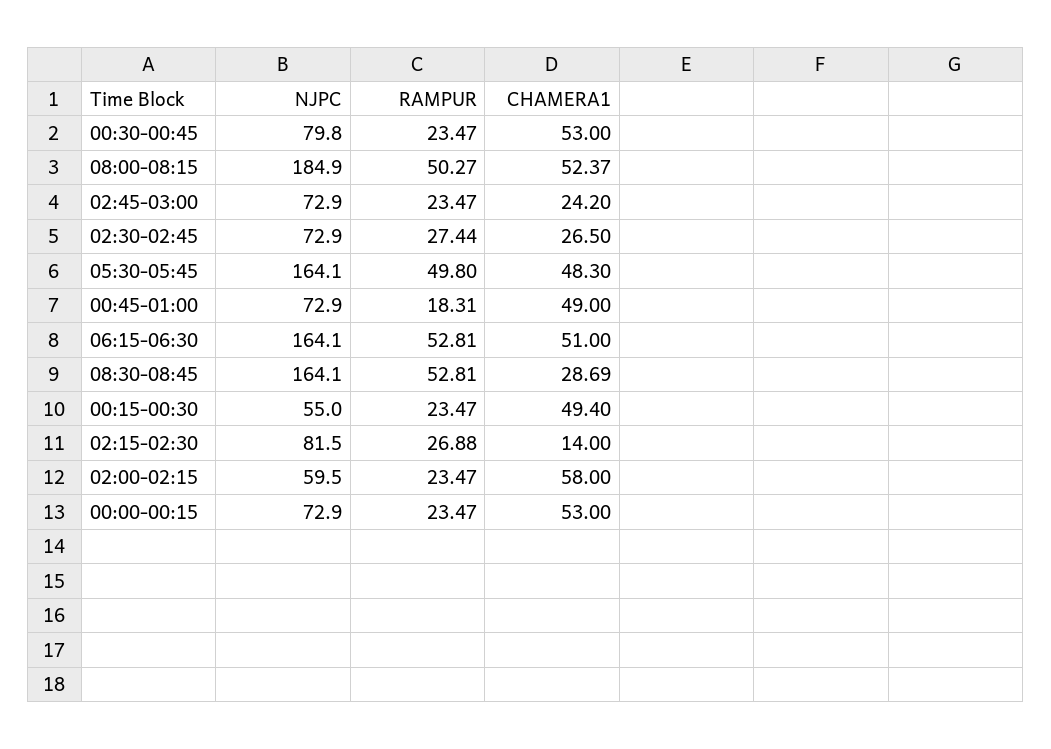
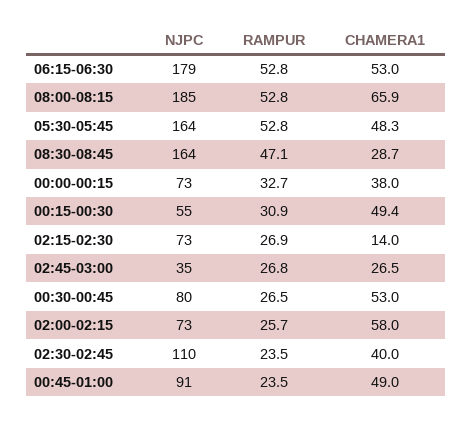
  {
    "NJPC": {
      "00:30-00:45": 79.8,
      "08:00-08:15": 184.9,
-     "02:45-03:00": 72.9,
+     "02:45-03:00": 35,
-     "02:30-02:45": 72.9,
+     "02:30-02:45": 110,
      "05:30-05:45": 164.1,
-     "00:45-01:00": 72.9,
+     "00:45-01:00": 91,
-     "06:15-06:30": 164.1,
+     "06:15-06:30": 179,
      "08:30-08:45": 164.1,
      "00:15-00:30": 55,
-     "02:15-02:30": 81.5,
+     "02:15-02:30": 73,
-     "02:00-02:15": 59.5,
+     "02:00-02:15": 73,
      "00:00-00:15": 72.9
    },
    "RAMPUR": {
-     "00:30-00:45": 23.47,
+     "00:30-00:45": 26.5,
-     "08:00-08:15": 50.27,
+     "08:00-08:15": 52.8,
-     "02:45-03:00": 23.47,
+     "02:45-03:00": 26.8,
-     "02:30-02:45": 27.44,
+     "02:30-02:45": 23.5,
-     "05:30-05:45": 49.8,
+     "05:30-05:45": 52.8,
-     "00:45-01:00": 18.31,
+     "00:45-01:00": 23.5,
      "06:15-06:30": 52.81,
-     "08:30-08:45": 52.81,
+     "08:30-08:45": 47.1,
-     "00:15-00:30": 23.47,
+     "00:15-00:30": 30.9,
      "02:15-02:30": 26.88,
-     "02:00-02:15": 23.47,
+     "02:00-02:15": 25.7,
-     "00:00-00:15": 23.47
+     "00:00-00:15": 32.7
    },
    "CHAMERA1": {
      "00:30-00:45": 53,
-     "08:00-08:15": 52.37,
+     "08:00-08:15": 65.9,
-     "02:45-03:00": 24.2,
+     "02:45-03:00": 26.5,
-     "02:30-02:45": 26.5,
+     "02:30-02:45": 40,
      "05:30-05:45": 48.3,
      "00:45-01:00": 49,
-     "06:15-06:30": 51,
+     "06:15-06:30": 53,
      "08:30-08:45": 28.69,
      "00:15-00:30": 49.4,
      "02:15-02:30": 14,
      "02:00-02:15": 58,
-     "00:00-00:15": 53
+     "00:00-00:15": 38
    }
  }

